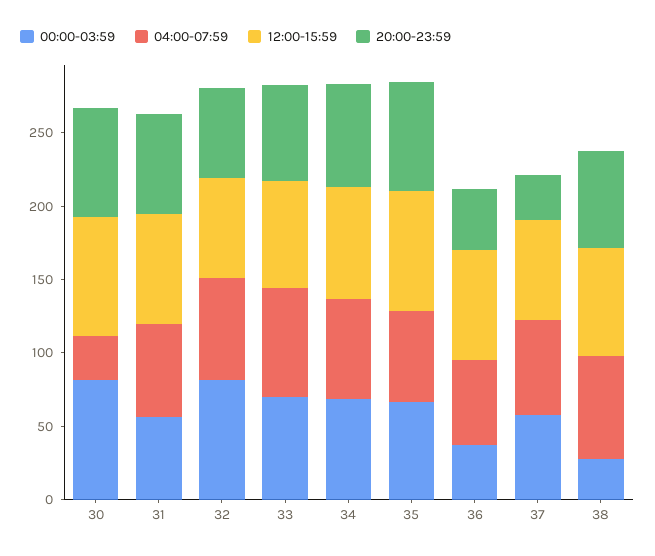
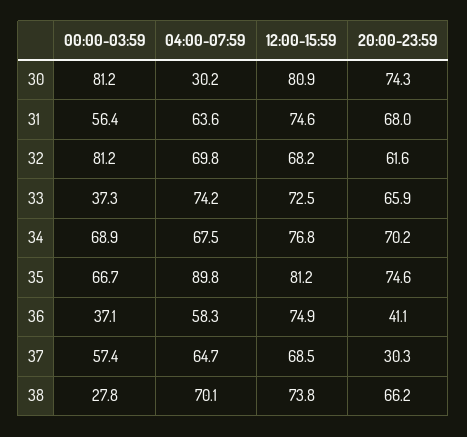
  {
    "00:00-03:59": {
      "30": 81.2,
      "31": 56.4,
      "32": 81.2,
-     "33": 70,
+     "33": 37.3,
      "34": 68.9,
      "35": 66.7,
      "36": 37.1,
      "37": 57.4,
      "38": 27.8
    },
    "04:00-07:59": {
      "30": 30.2,
      "31": 63.6,
      "32": 69.8,
      "33": 74.2,
      "34": 67.5,
-     "35": 60,
+     "35": 89.8,
      "36": 58.3,
      "37": 64.7,
      "38": 70.1
    },
    "12:00-15:59": {
      "30": 80.9,
      "31": 74.6,
      "32": 68.2,
      "33": 72.5,
      "34": 76.8,
      "35": 81.2,
      "36": 74.9,
      "37": 68.5,
      "38": 73.8
    },
    "20:00-23:59": {
      "30": 74.3,
      "31": 68,
      "32": 61.6,
      "33": 65.9,
      "34": 70.2,
      "35": 74.6,
      "36": 41.1,
      "37": 30.3,
      "38": 66.2
    }
  }

